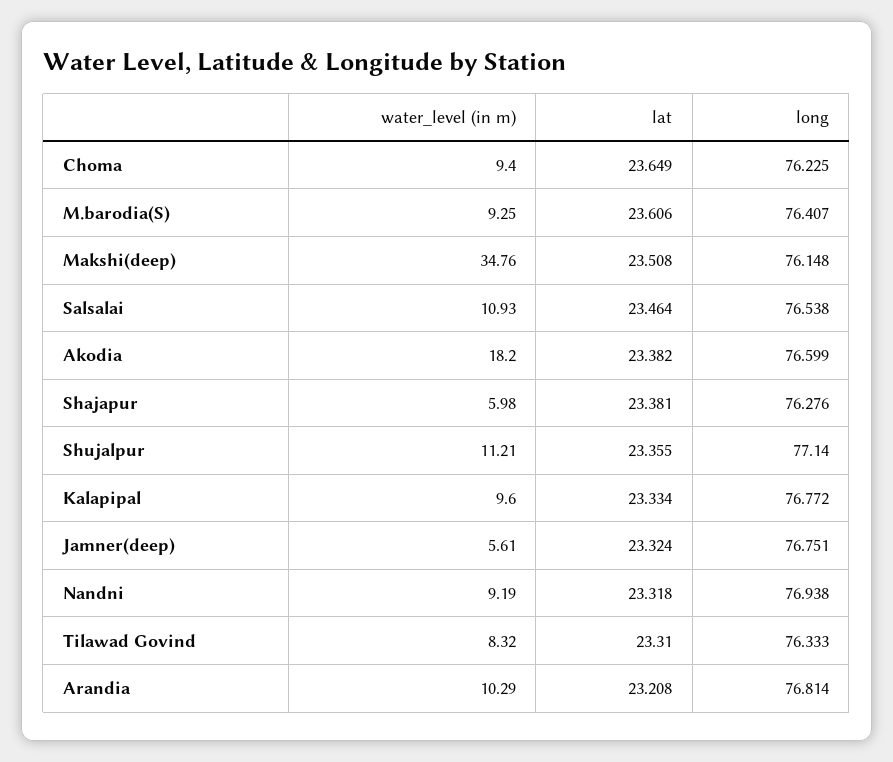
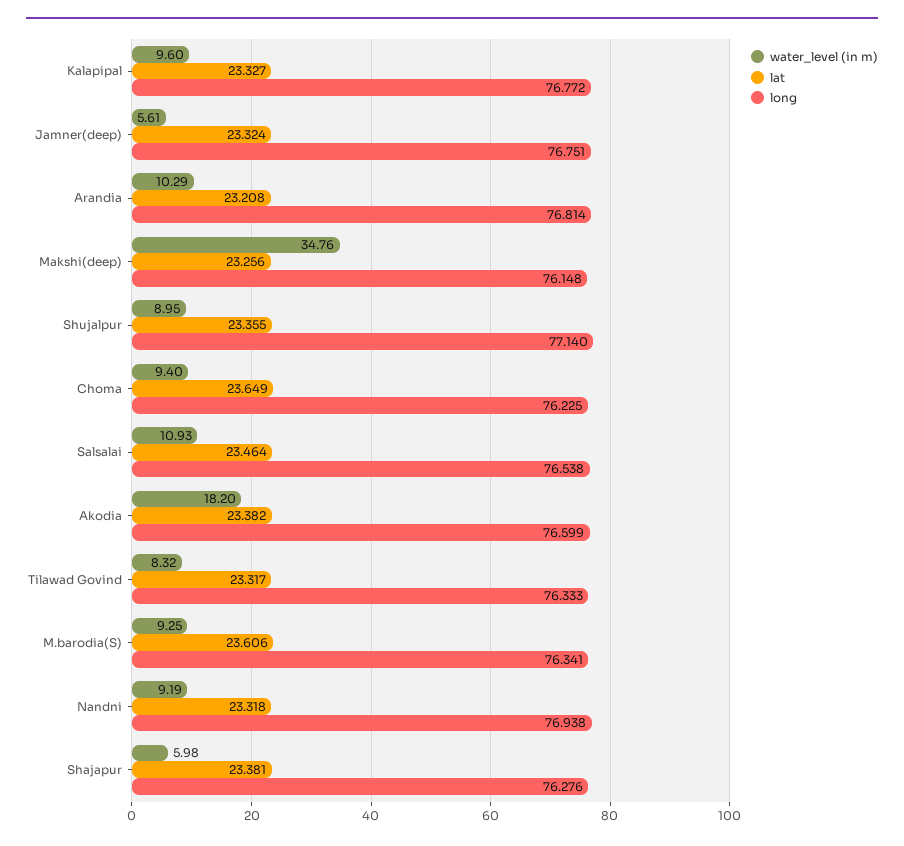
  {
    "water_level (in m)": {
      "Choma": 9.4,
      "M.barodia(S)": 9.25,
      "Makshi(deep)": 34.76,
      "Salsalai": 10.93,
      "Akodia": 18.2,
      "Shajapur": 5.98,
-     "Shujalpur": 11.21,
+     "Shujalpur": 8.95,
      "Kalapipal": 9.6,
      "Jamner(deep)": 5.61,
      "Nandni": 9.19,
      "Tilawad Govind": 8.32,
      "Arandia": 10.29
    },
    "lat": {
      "Choma": 23.649,
      "M.barodia(S)": 23.606,
-     "Makshi(deep)": 23.508,
+     "Makshi(deep)": 23.256,
      "Salsalai": 23.464,
      "Akodia": 23.382,
      "Shajapur": 23.381,
      "Shujalpur": 23.355,
-     "Kalapipal": 23.334,
+     "Kalapipal": 23.327,
      "Jamner(deep)": 23.324,
      "Nandni": 23.318,
-     "Tilawad Govind": 23.31,
+     "Tilawad Govind": 23.317,
      "Arandia": 23.208
    },
    "long": {
      "Choma": 76.225,
-     "M.barodia(S)": 76.407,
+     "M.barodia(S)": 76.341,
      "Makshi(deep)": 76.148,
      "Salsalai": 76.538,
      "Akodia": 76.599,
      "Shajapur": 76.276,
      "Shujalpur": 77.14,
      "Kalapipal": 76.772,
      "Jamner(deep)": 76.751,
      "Nandni": 76.938,
      "Tilawad Govind": 76.333,
      "Arandia": 76.814
    }
  }

